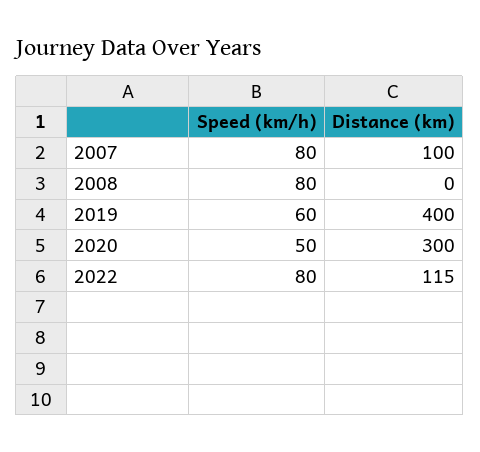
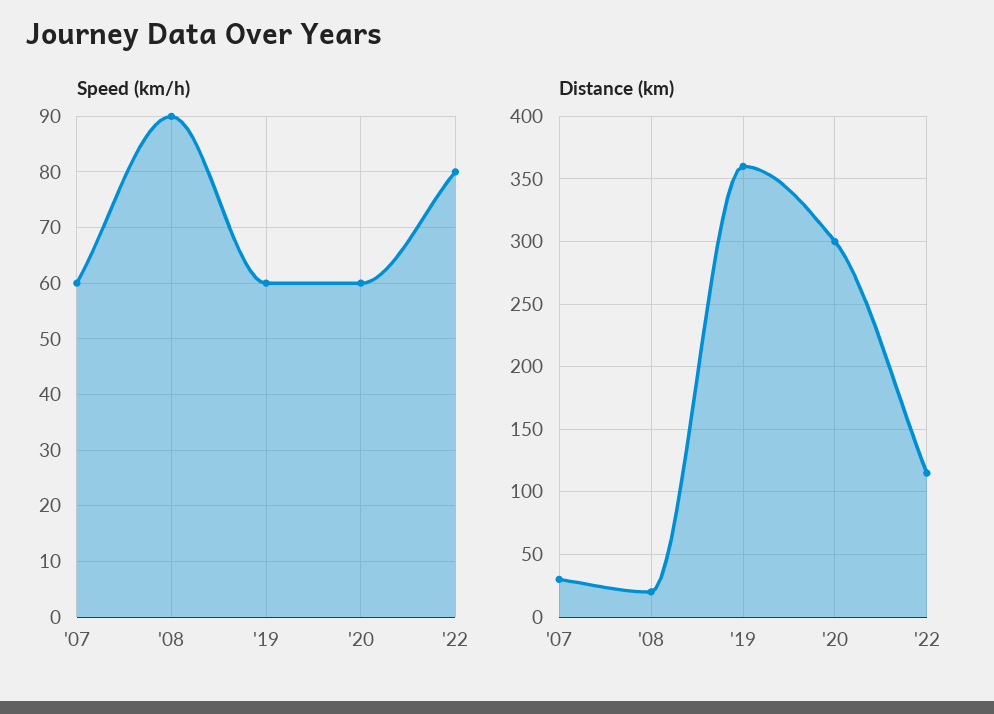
  {
    "Speed (km/h)": {
-     "2007": 80,
+     "2007": 60,
-     "2008": 80,
+     "2008": 90,
      "2019": 60,
-     "2020": 50,
+     "2020": 60,
      "2022": 80
    },
    "Distance (km)": {
-     "2007": 100,
+     "2007": 30,
-     "2008": 0,
+     "2008": 20,
-     "2019": 400,
+     "2019": 360,
      "2020": 300,
      "2022": 115
    }
  }

